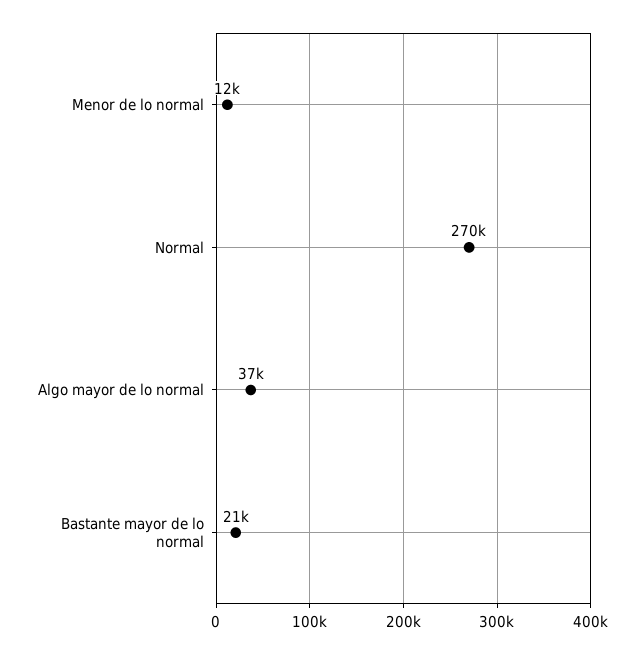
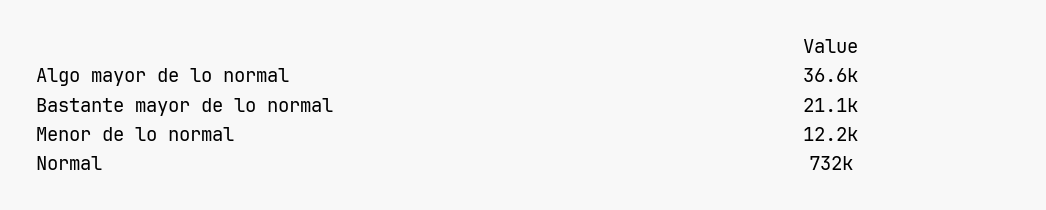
  {
    "Menor de lo normal": 12200,
-   "Normal": 270000,
+   "Normal": 732000,
    "Algo mayor de lo normal": 36600,
    "Bastante mayor de lo normal": 21100
  }

